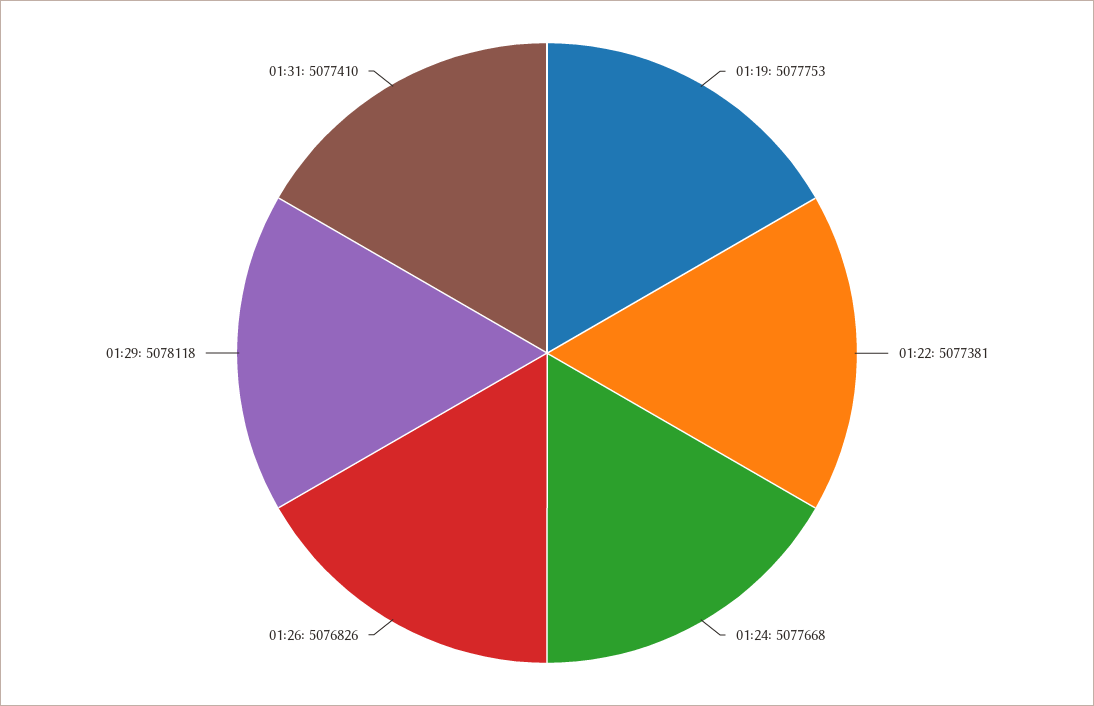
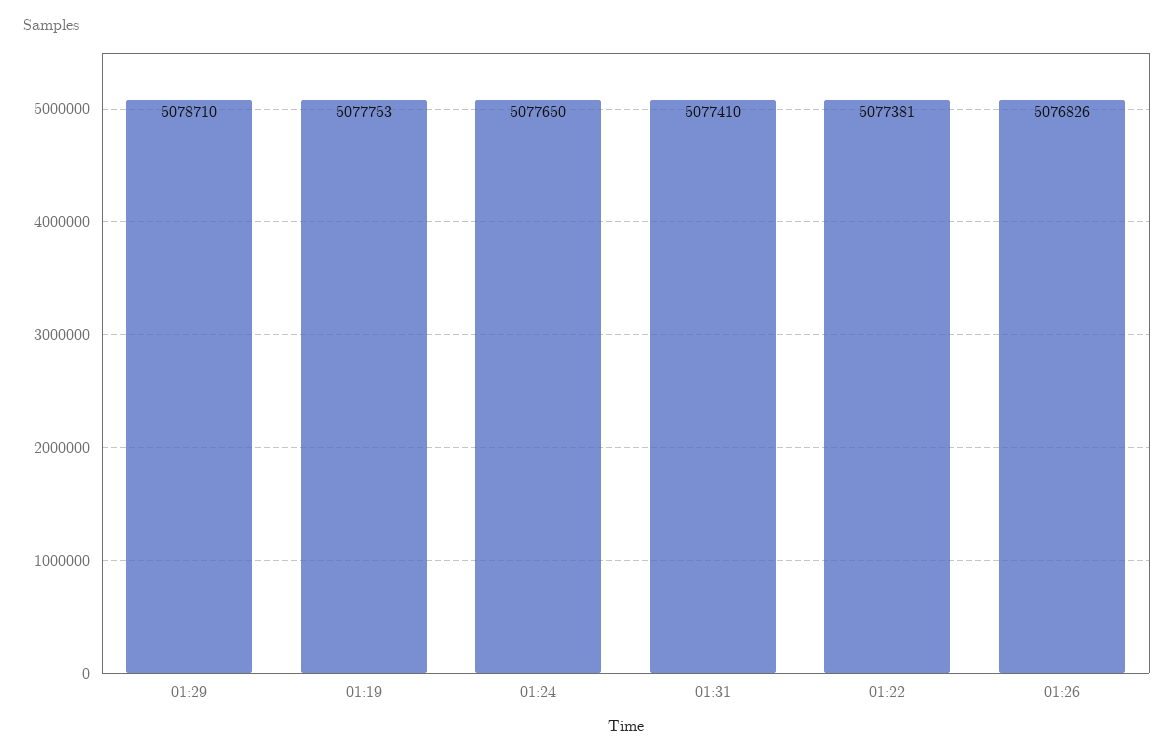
  {
    "01:19": 5077753,
    "01:22": 5077381,
-   "01:24": 5077668,
+   "01:24": 5077650,
    "01:26": 5076826,
-   "01:29": 5078118,
+   "01:29": 5078710,
    "01:31": 5077410
  }

